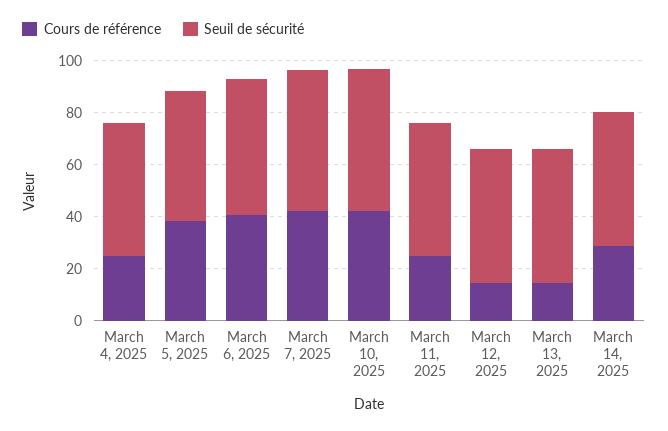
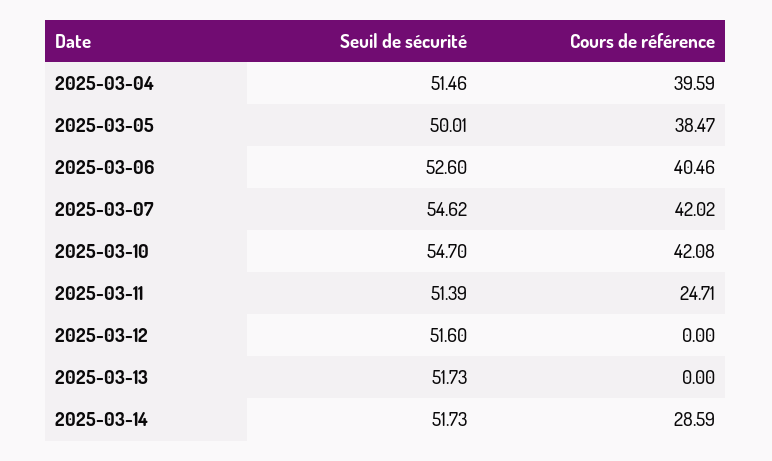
  {
    "Cours de référence": {
-     "March 4, 2025": 25,
+     "March 4, 2025": 39.59,
      "March 5, 2025": 38.47,
      "March 6, 2025": 40.46,
      "March 7, 2025": 42.02,
      "March 10, 2025": 42.08,
      "March 11, 2025": 24.71,
-     "March 12, 2025": 15,
+     "March 12, 2025": 0,
-     "March 13, 2025": 15,
+     "March 13, 2025": 0,
      "March 14, 2025": 28.59
    },
    "Seuil de sécurité": {
      "March 4, 2025": 51.46,
      "March 5, 2025": 50.01,
      "March 6, 2025": 52.6,
      "March 7, 2025": 54.62,
      "March 10, 2025": 54.7,
      "March 11, 2025": 51.39,
      "March 12, 2025": 51.6,
      "March 13, 2025": 51.73,
      "March 14, 2025": 51.73
    }
  }

